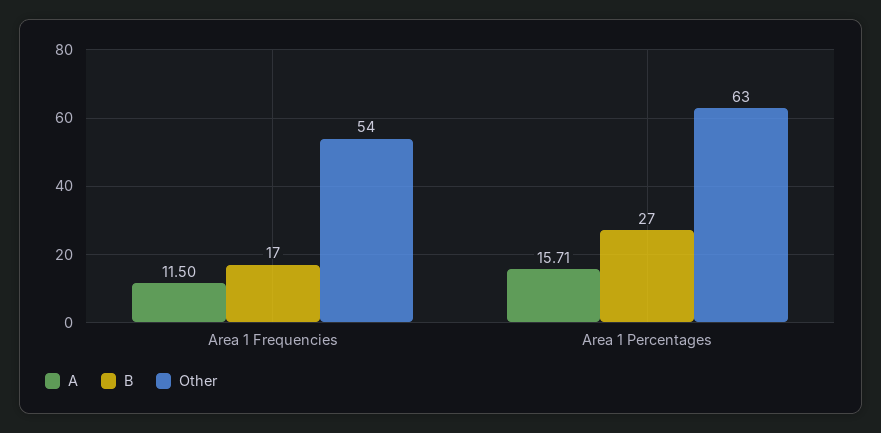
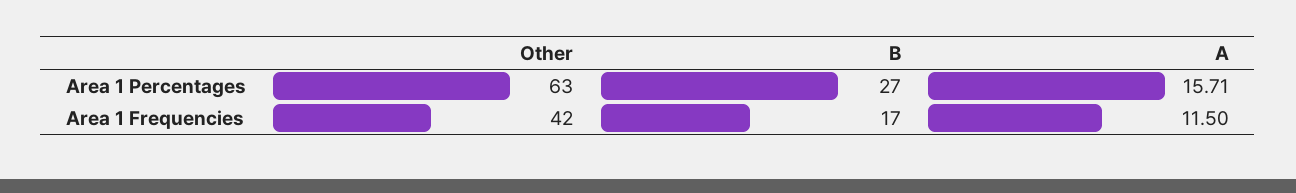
  {
    "A": {
      "Area 1 Frequencies": 11.5,
      "Area 1 Percentages": 15.71
    },
    "B": {
      "Area 1 Frequencies": 17,
      "Area 1 Percentages": 27
    },
    "Other": {
-     "Area 1 Frequencies": 54,
+     "Area 1 Frequencies": 42,
      "Area 1 Percentages": 63
    }
  }

